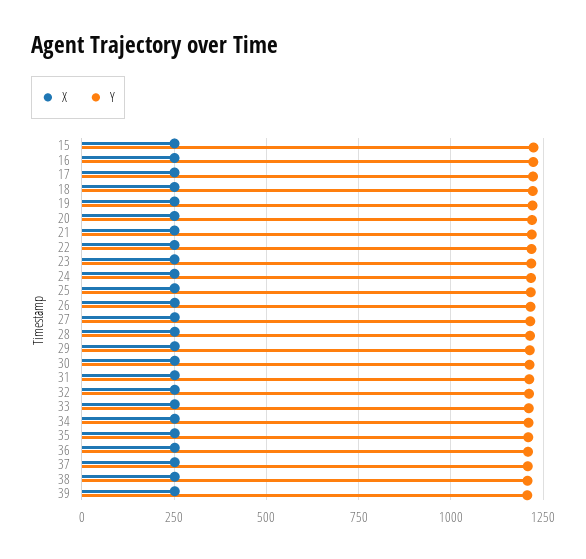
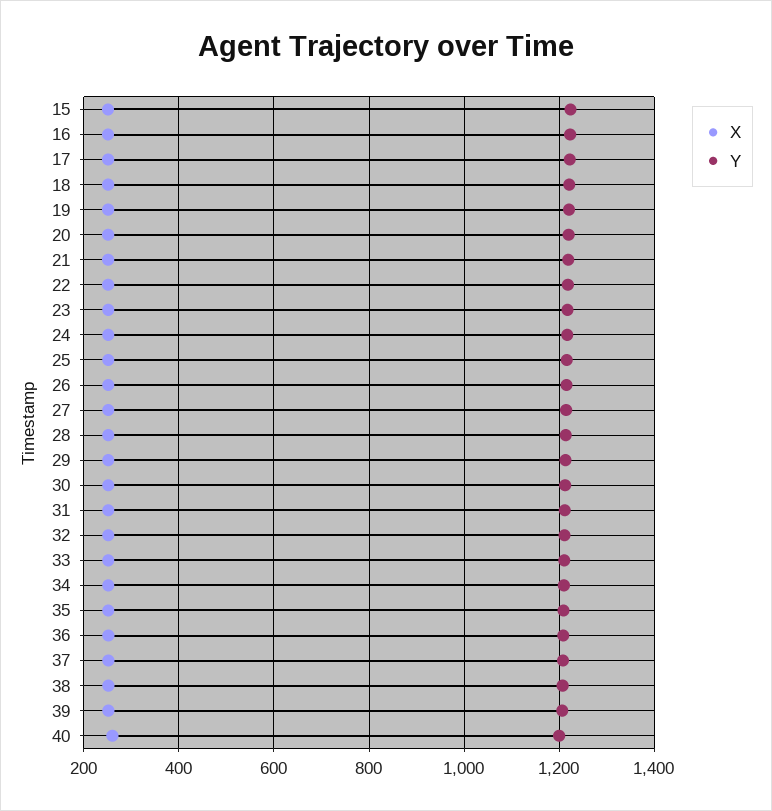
  {
    "X": {
      "15": 260,
      "16": 260,
      "17": 260,
      "18": 260,
      "19": 260,
      "20": 260,
      "21": 260,
      "22": 260,
      "23": 260,
      "24": 260,
      "25": 260,
      "26": 260,
      "27": 260,
      "28": 260,
      "29": 260,
      "30": 260,
      "31": 260,
      "32": 260,
      "33": 260,
      "34": 260,
      "35": 260,
      "36": 260,
      "37": 260,
      "38": 260,
-     "39": 260
+     "39": 260,
+     "40": 260
    },
    "Y": {
      "15": 1220,
      "16": 1220,
      "17": 1220,
      "18": 1220,
      "19": 1220,
      "20": 1220,
      "21": 1220,
      "22": 1220,
      "23": 1220,
      "24": 1220,
      "25": 1220,
      "26": 1220,
      "27": 1220,
      "28": 1220,
      "29": 1220,
      "30": 1220,
      "31": 1220,
      "32": 1220,
      "33": 1220,
      "34": 1200,
      "35": 1200,
      "36": 1200,
      "37": 1200,
      "38": 1200,
-     "39": 1200
+     "39": 1200,
+     "40": 1200
    }
  }

